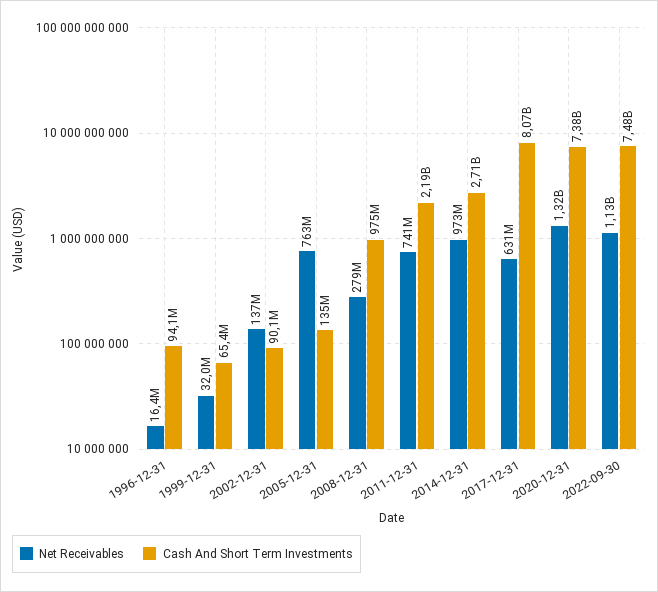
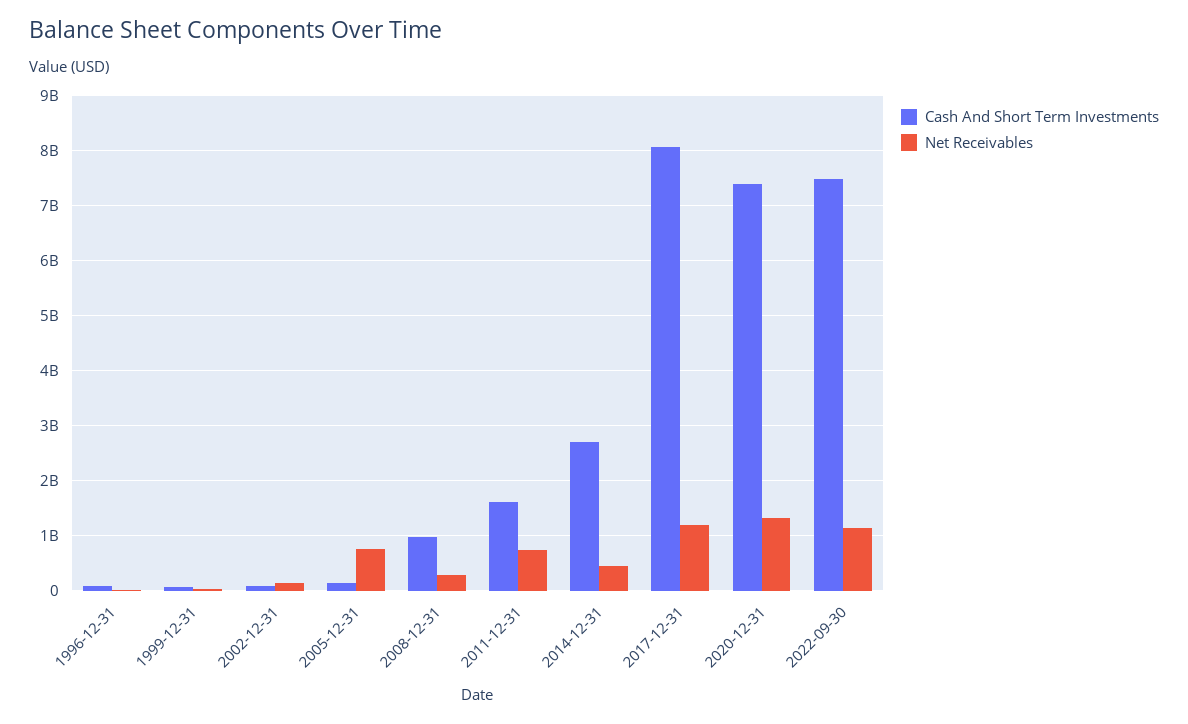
  {
    "Net Receivables": {
      "1996-12-31": 16400000,
      "1999-12-31": 32000000,
      "2002-12-31": 137000000,
      "2005-12-31": 763000000,
      "2008-12-31": 279000000,
      "2011-12-31": 741000000,
-     "2014-12-31": 973000000,
+     "2014-12-31": 400000000,
-     "2017-12-31": 631000000,
+     "2017-12-31": 1200000000,
      "2020-12-31": 1320000000,
      "2022-09-30": 1130000000
    },
    "Cash And Short Term Investments": {
      "1996-12-31": 94100000,
      "1999-12-31": 65400000,
      "2002-12-31": 90100000,
      "2005-12-31": 135000000,
      "2008-12-31": 975000000,
-     "2011-12-31": 2190000000,
+     "2011-12-31": 1600000000,
      "2014-12-31": 2710000000,
      "2017-12-31": 8070000000,
      "2020-12-31": 7380000000,
      "2022-09-30": 7480000000
    }
  }

